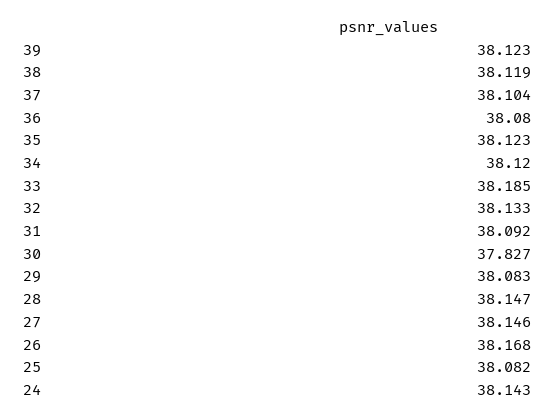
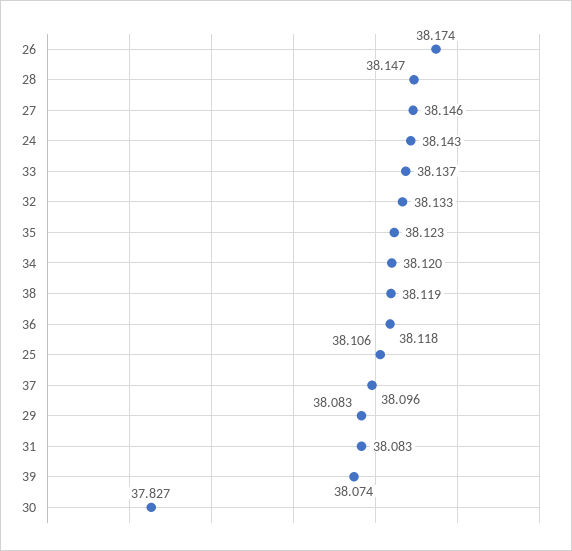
  {
-   "39": 38.123,
+   "39": 38.074,
    "38": 38.119,
-   "37": 38.104,
+   "37": 38.096,
-   "36": 38.08,
+   "36": 38.118,
    "35": 38.123,
    "34": 38.12,
-   "33": 38.185,
+   "33": 38.137,
    "32": 38.133,
-   "31": 38.092,
+   "31": 38.083,
    "30": 37.827,
    "29": 38.083,
    "28": 38.147,
    "27": 38.146,
-   "26": 38.168,
+   "26": 38.174,
-   "25": 38.082,
+   "25": 38.106,
    "24": 38.143
  }

